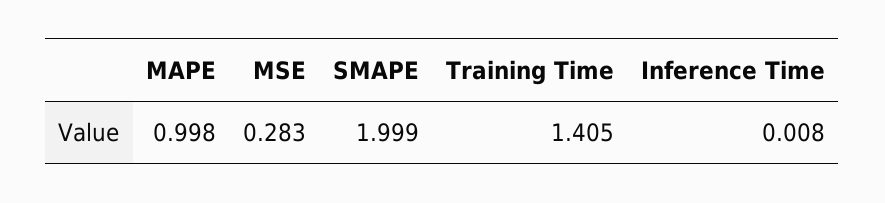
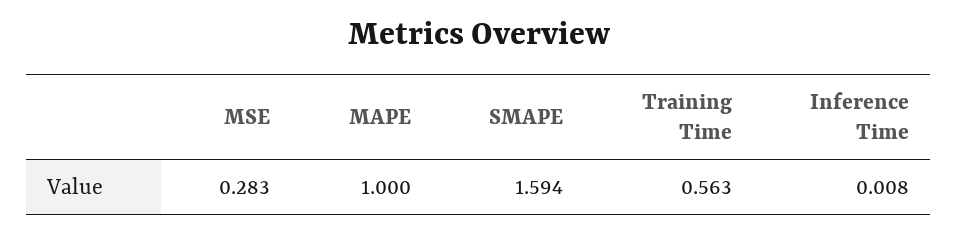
  {
-   "MAPE": 0.998,
+   "MAPE": 1,
    "MSE": 0.283,
-   "SMAPE": 1.999,
+   "SMAPE": 1.594,
-   "Training Time": 1.405,
+   "Training Time": 0.563,
    "Inference Time": 0.008
  }

